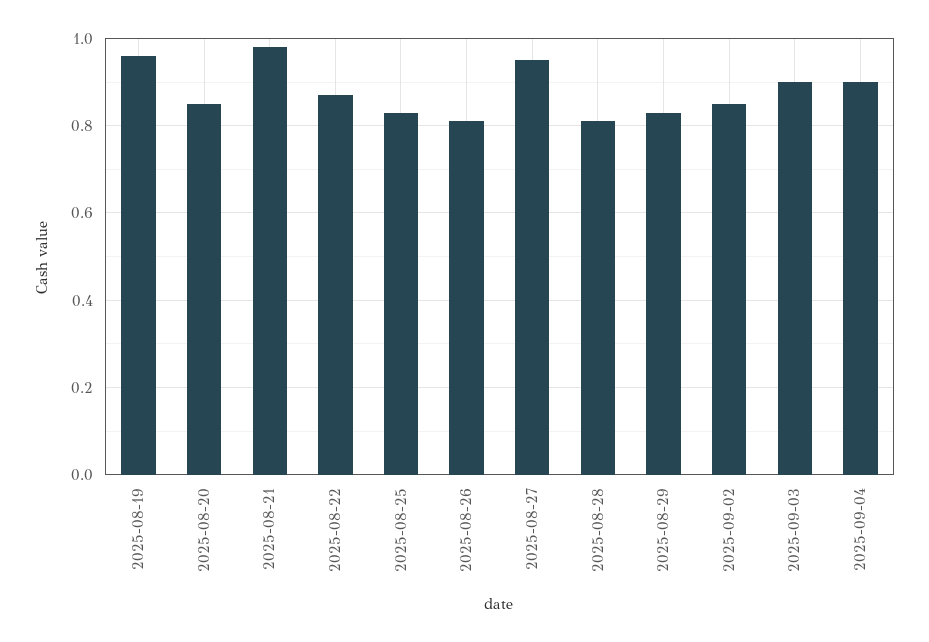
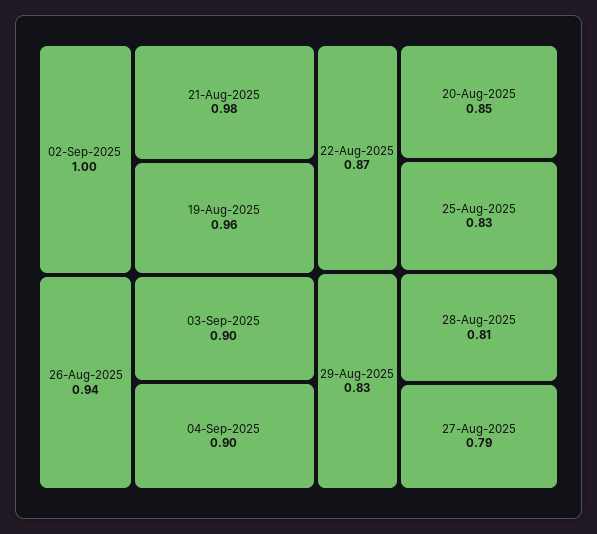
  {
    "2025-08-19": 0.96,
    "2025-08-20": 0.85,
    "2025-08-21": 0.98,
    "2025-08-22": 0.87,
    "2025-08-25": 0.83,
-   "2025-08-26": 0.8,
+   "2025-08-26": 0.94,
-   "2025-08-27": 0.95,
+   "2025-08-27": 0.79,
    "2025-08-28": 0.81,
    "2025-08-29": 0.83,
-   "2025-09-02": 0.85,
+   "2025-09-02": 1,
    "2025-09-03": 0.9,
    "2025-09-04": 0.9
  }

